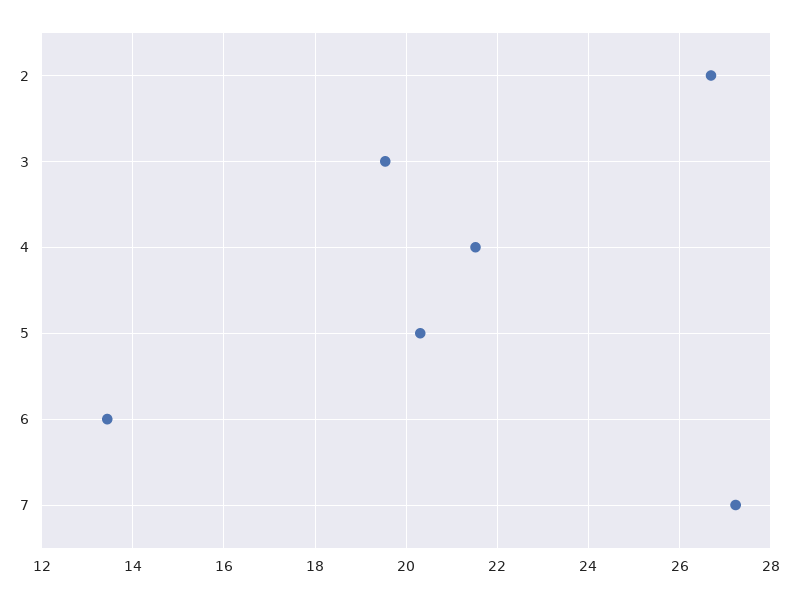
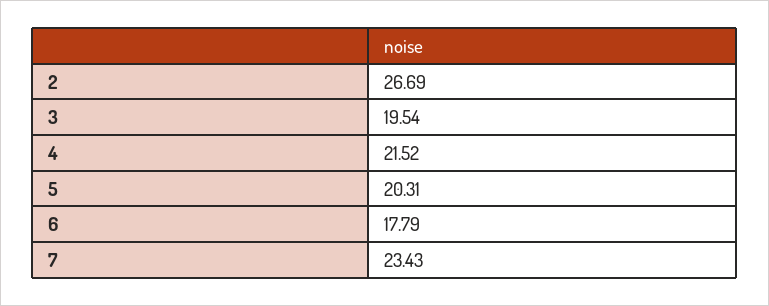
  {
    "2": 26.69,
    "3": 19.54,
    "4": 21.52,
    "5": 20.31,
-   "6": 13.4,
+   "6": 17.79,
-   "7": 27.2
+   "7": 23.43
  }

